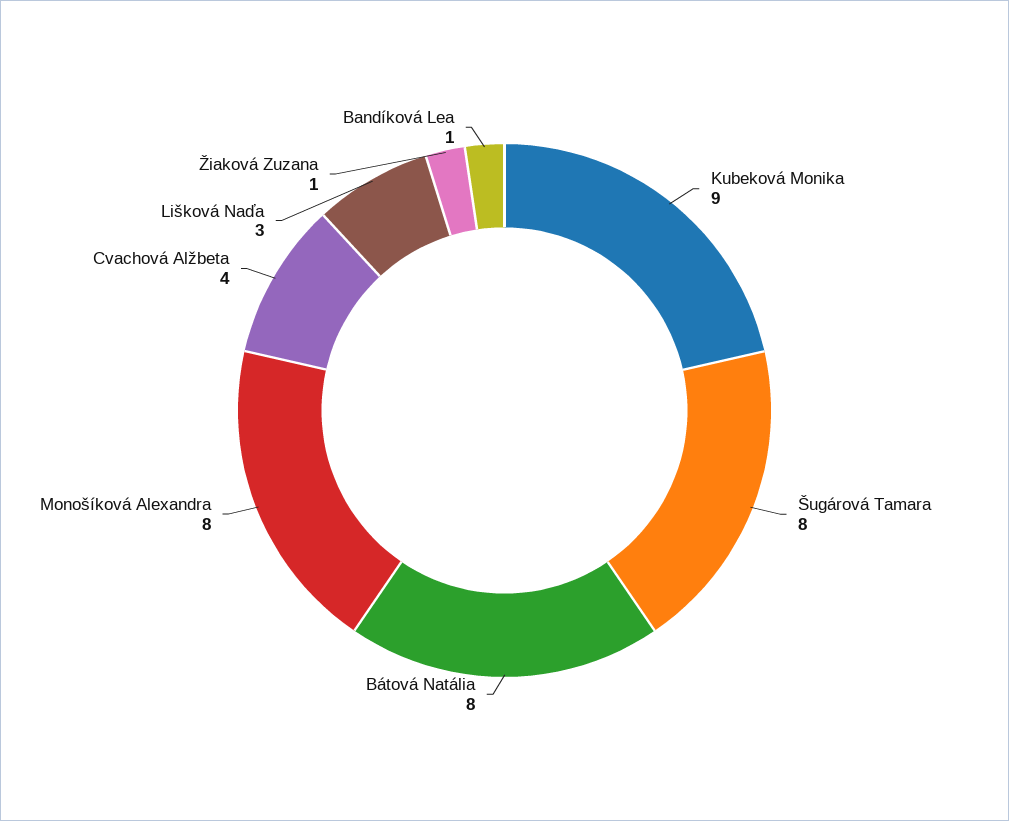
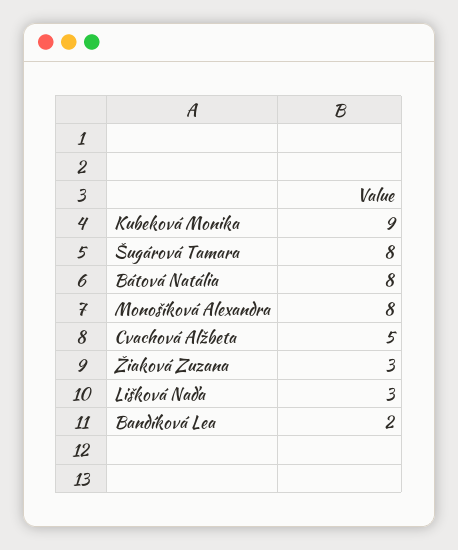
  {
    "Kubeková Monika": 9,
    "Šugárová Tamara": 8,
    "Bátová Natália": 8,
    "Monošíková Alexandra": 8,
-   "Cvachová Alžbeta": 4,
+   "Cvachová Alžbeta": 5,
    "Lišková Naďa": 3,
-   "Žiaková Zuzana": 1,
+   "Žiaková Zuzana": 3,
-   "Bandíková Lea": 1
+   "Bandíková Lea": 2
  }

